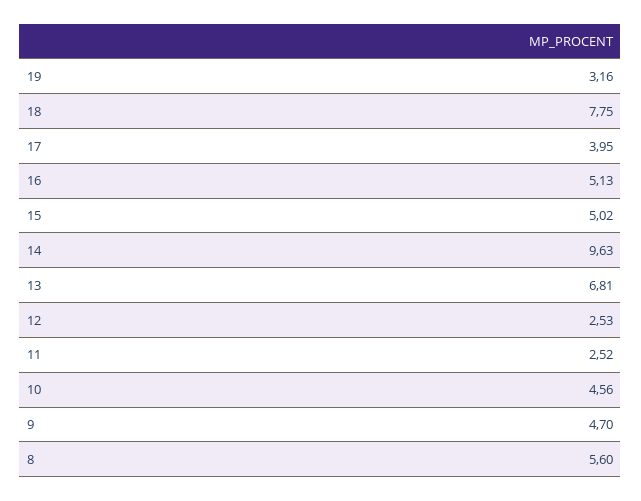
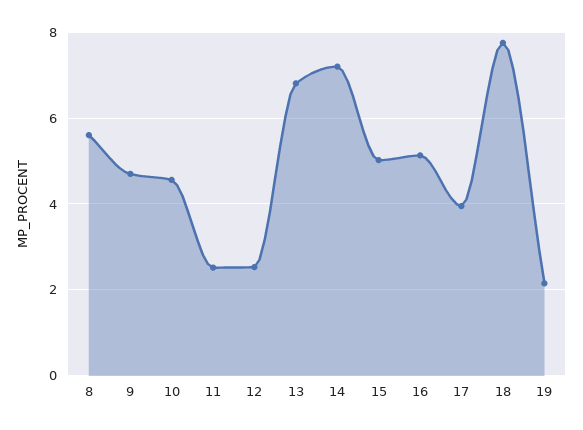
  {
-   "19": 3.16,
+   "19": 2.2,
    "18": 7.75,
    "17": 3.95,
    "16": 5.13,
    "15": 5.02,
-   "14": 9.63,
+   "14": 7.2,
    "13": 6.81,
    "12": 2.53,
    "11": 2.52,
    "10": 4.56,
    "9": 4.7,
    "8": 5.6
  }

